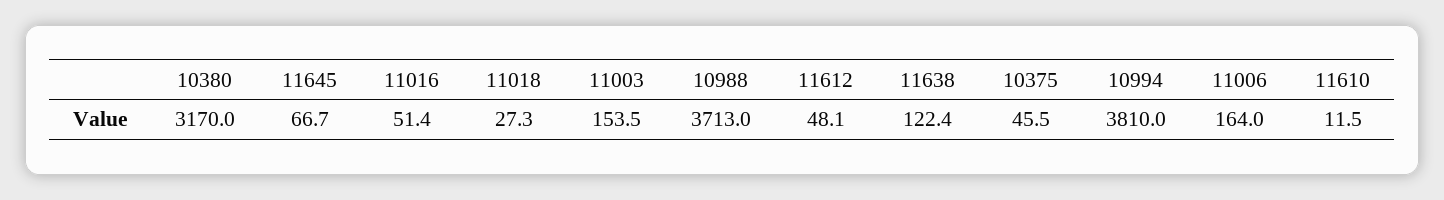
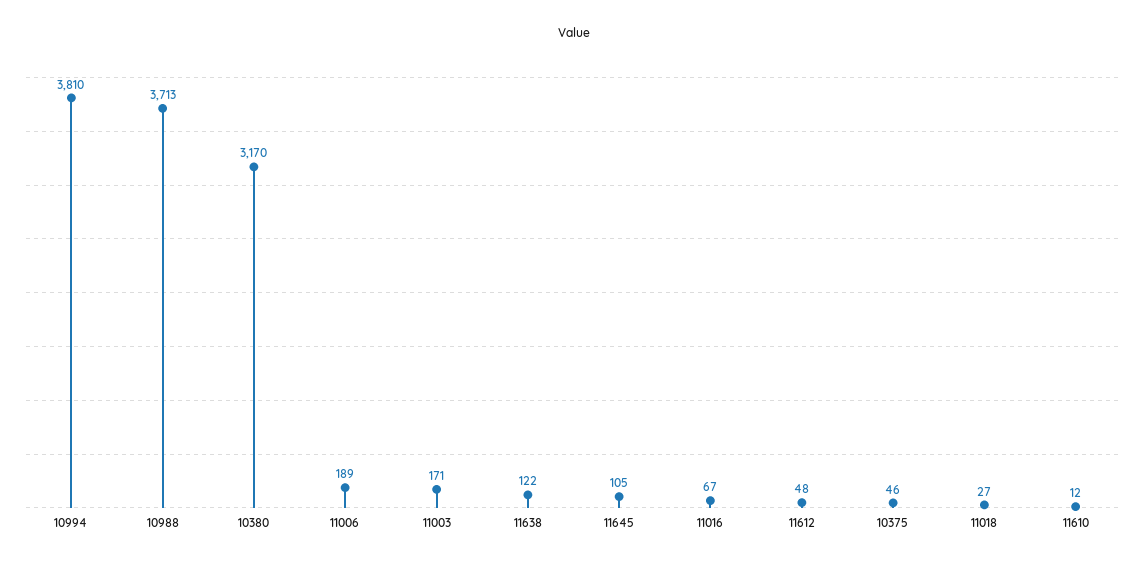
  {
    "10380": 3170,
-   "11645": 66.7,
+   "11645": 105,
-   "11016": 51.4,
+   "11016": 67,
    "11018": 27.3,
-   "11003": 153.5,
+   "11003": 171,
    "10988": 3713,
    "11612": 48.1,
    "11638": 122.4,
    "10375": 45.5,
    "10994": 3810,
-   "11006": 164,
+   "11006": 189,
    "11610": 11.5
  }

